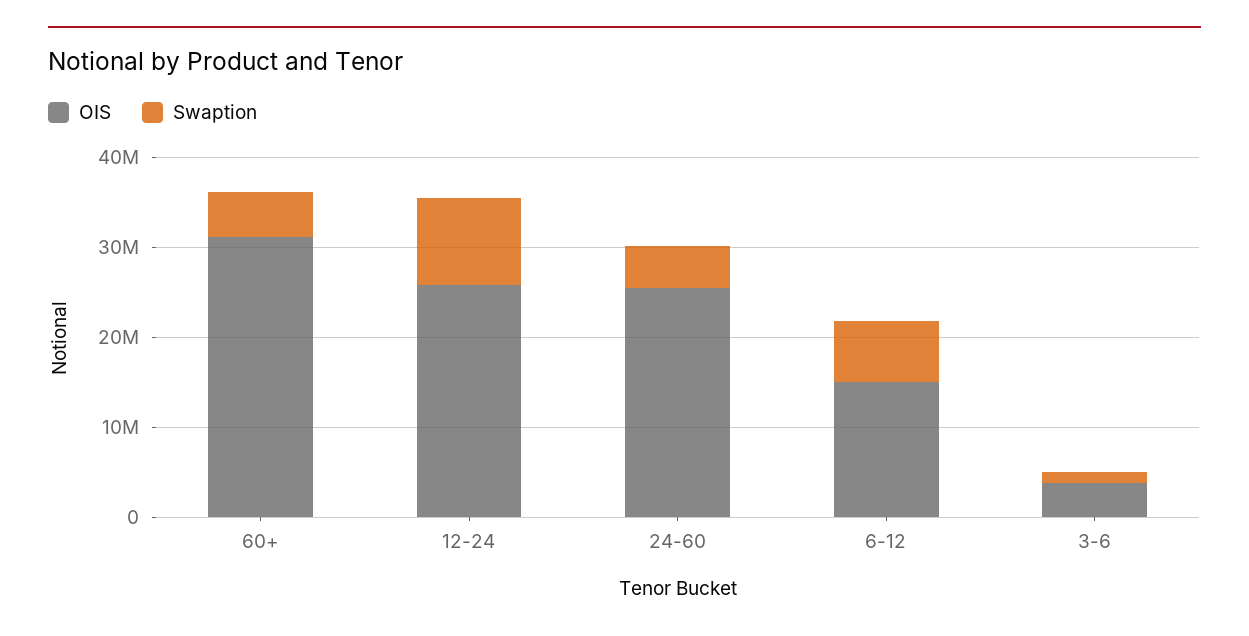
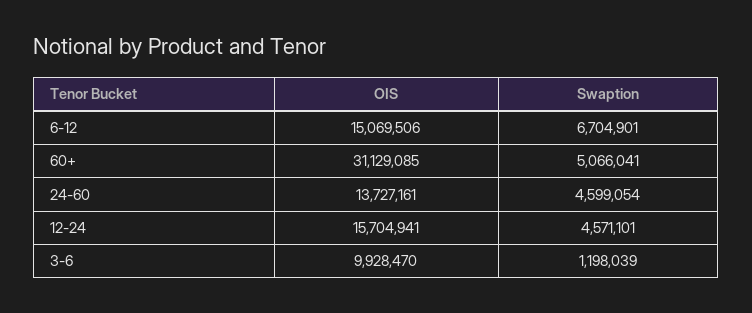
  {
    "OIS": {
      "60+": 31129085,
-     "12-24": 26000000,
+     "12-24": 15704941,
-     "24-60": 26000000,
+     "24-60": 13727161,
      "6-12": 15069506,
-     "3-6": 4000000
+     "3-6": 9928470
    },
    "Swaption": {
      "60+": 5066041,
-     "12-24": 10000000,
+     "12-24": 4571101,
      "24-60": 4599054,
      "6-12": 6704901,
      "3-6": 1198039
    }
  }

